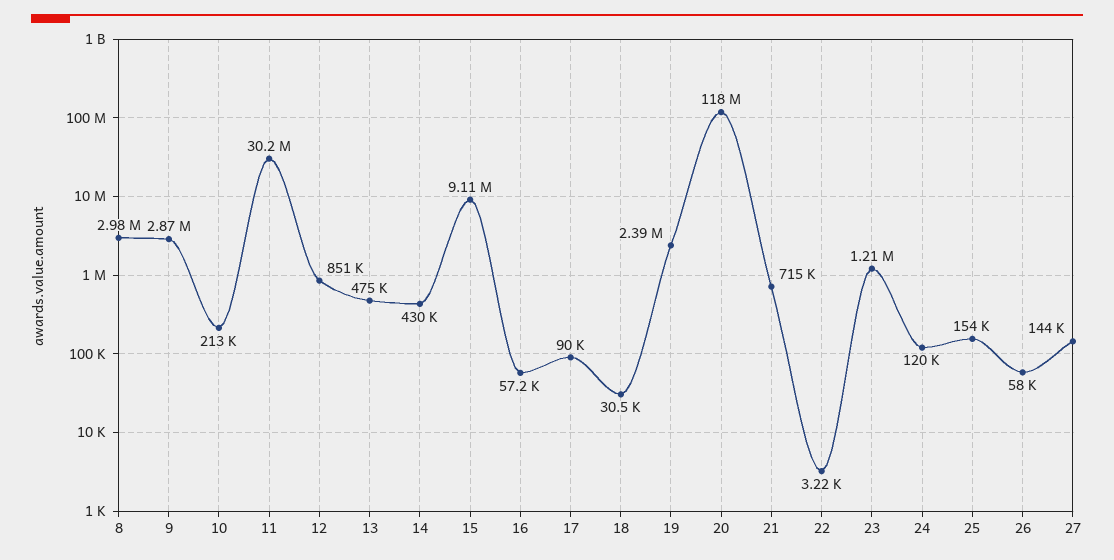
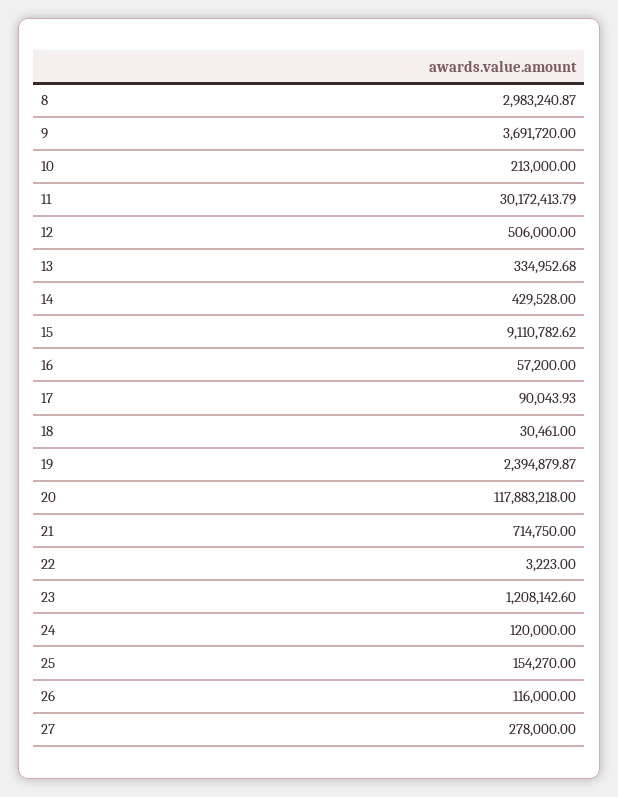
  {
    "8": 2983240.87,
-   "9": 2870000,
+   "9": 3691720,
    "10": 213000,
    "11": 30172413.79,
-   "12": 851000,
+   "12": 506000,
-   "13": 475000,
+   "13": 334952.68,
    "14": 429528,
    "15": 9110782.62,
    "16": 57200,
    "17": 90043.93,
    "18": 30461,
    "19": 2394879.87,
    "20": 117883218,
    "21": 714750,
    "22": 3223,
    "23": 1208142.6,
    "24": 120000,
    "25": 154270,
-   "26": 58000,
+   "26": 116000,
-   "27": 144000
+   "27": 278000
  }

